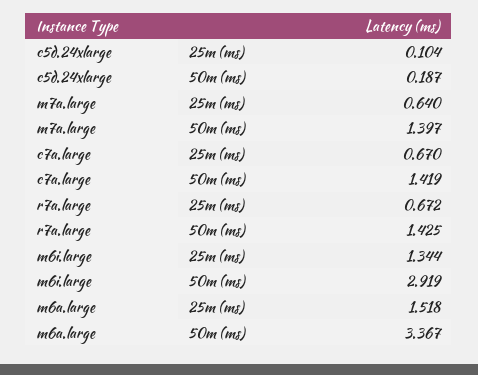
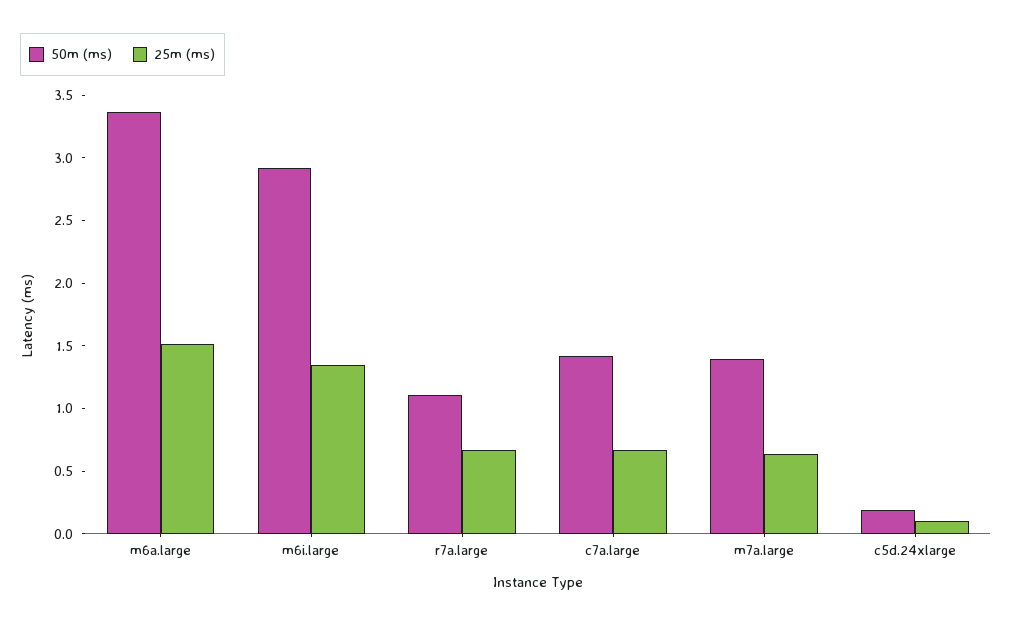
  {
    "25m (ms)": {
      "c5d.24xlarge": 0.104,
      "m7a.large": 0.64,
      "c7a.large": 0.67,
      "r7a.large": 0.672,
      "m6i.large": 1.344,
      "m6a.large": 1.518
    },
    "50m (ms)": {
      "c5d.24xlarge": 0.187,
      "m7a.large": 1.397,
      "c7a.large": 1.419,
-     "r7a.large": 1.425,
+     "r7a.large": 1.1,
      "m6i.large": 2.919,
      "m6a.large": 3.367
    }
  }

